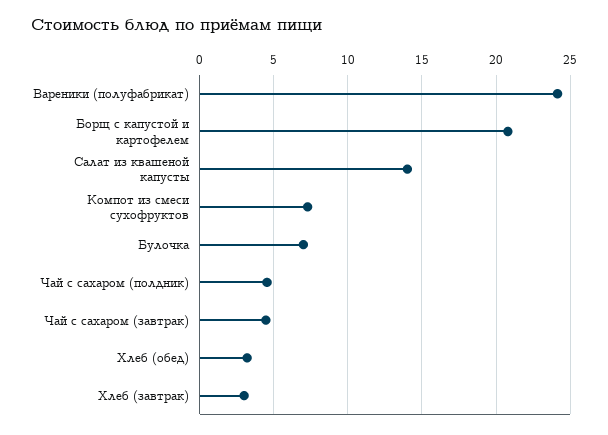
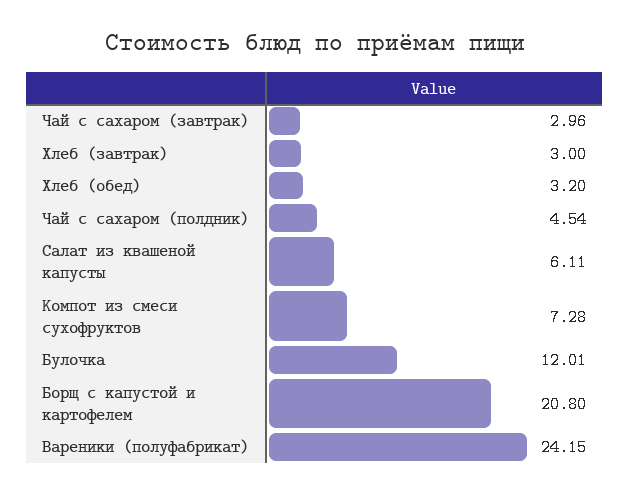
  {
    "Вареники (полуфабрикат)": 24.15,
    "Борщ с капустой и картофелем": 20.8,
-   "Салат из квашеной капусты": 14,
+   "Салат из квашеной капусты": 6.11,
    "Компот из смеси сухофруктов": 7.28,
-   "Булочка": 7,
+   "Булочка": 12.01,
    "Чай с сахаром (полдник)": 4.54,
-   "Чай с сахаром (завтрак)": 4.5,
+   "Чай с сахаром (завтрак)": 2.96,
    "Хлеб (обед)": 3.2,
    "Хлеб (завтрак)": 3
  }

